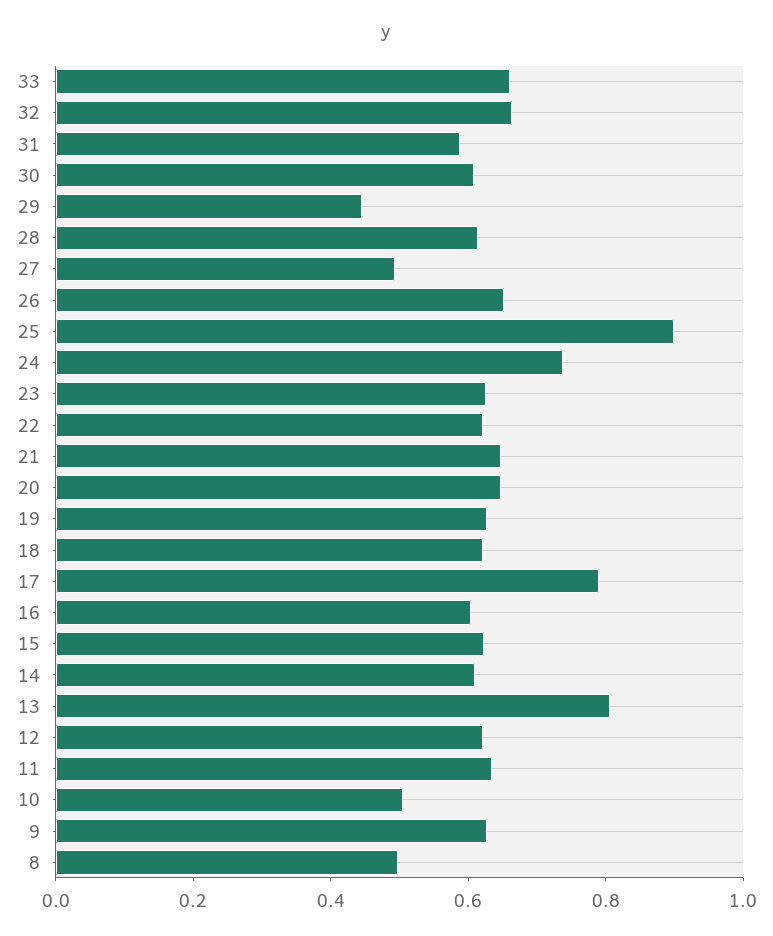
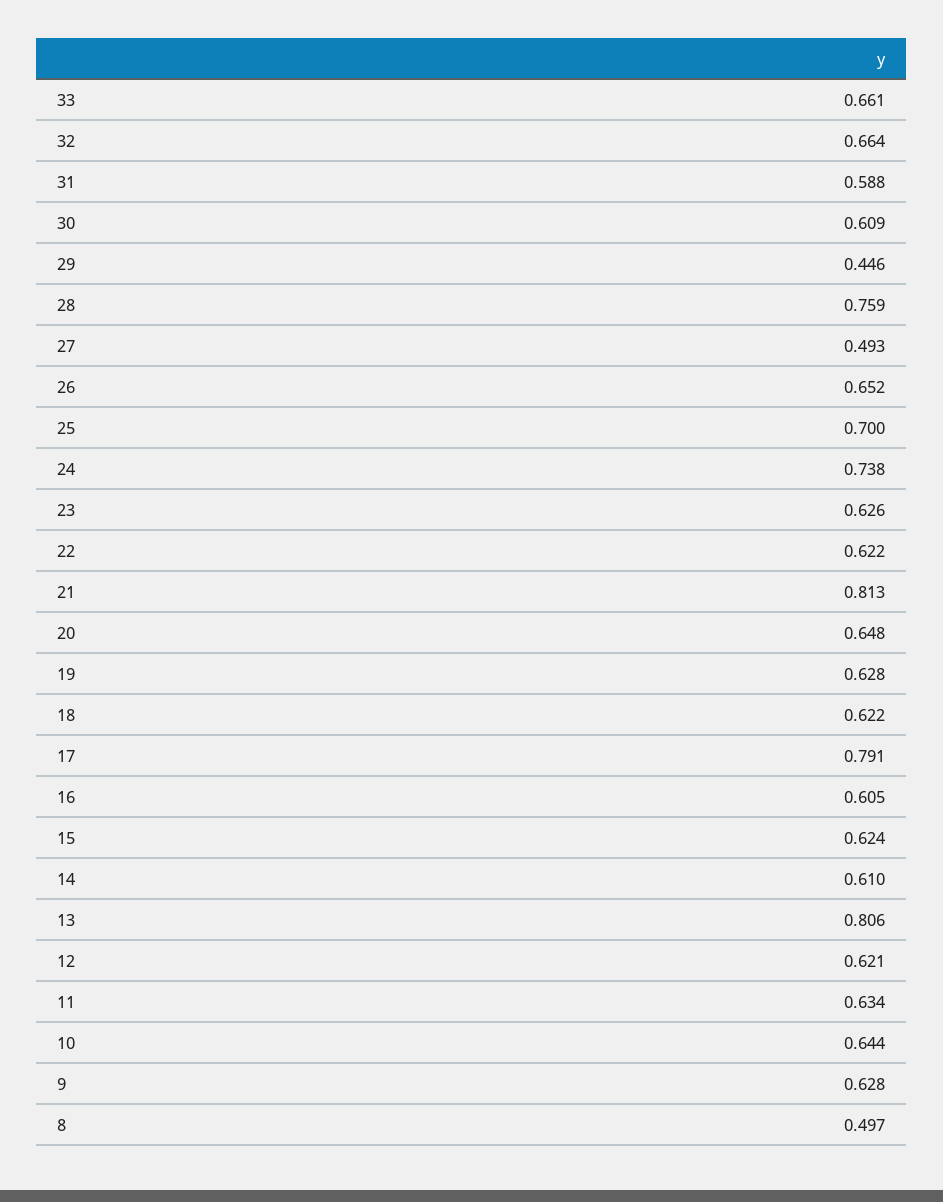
  {
    "33": 0.661,
    "32": 0.664,
    "31": 0.588,
    "30": 0.609,
    "29": 0.446,
-   "28": 0.6,
+   "28": 0.759,
    "27": 0.493,
    "26": 0.652,
-   "25": 0.9,
+   "25": 0.7,
    "24": 0.738,
    "23": 0.626,
    "22": 0.622,
-   "21": 0.65,
+   "21": 0.813,
    "20": 0.648,
    "19": 0.628,
    "18": 0.622,
    "17": 0.791,
    "16": 0.605,
    "15": 0.624,
    "14": 0.61,
    "13": 0.806,
    "12": 0.621,
    "11": 0.634,
-   "10": 0.5,
+   "10": 0.644,
    "9": 0.628,
    "8": 0.497
  }

